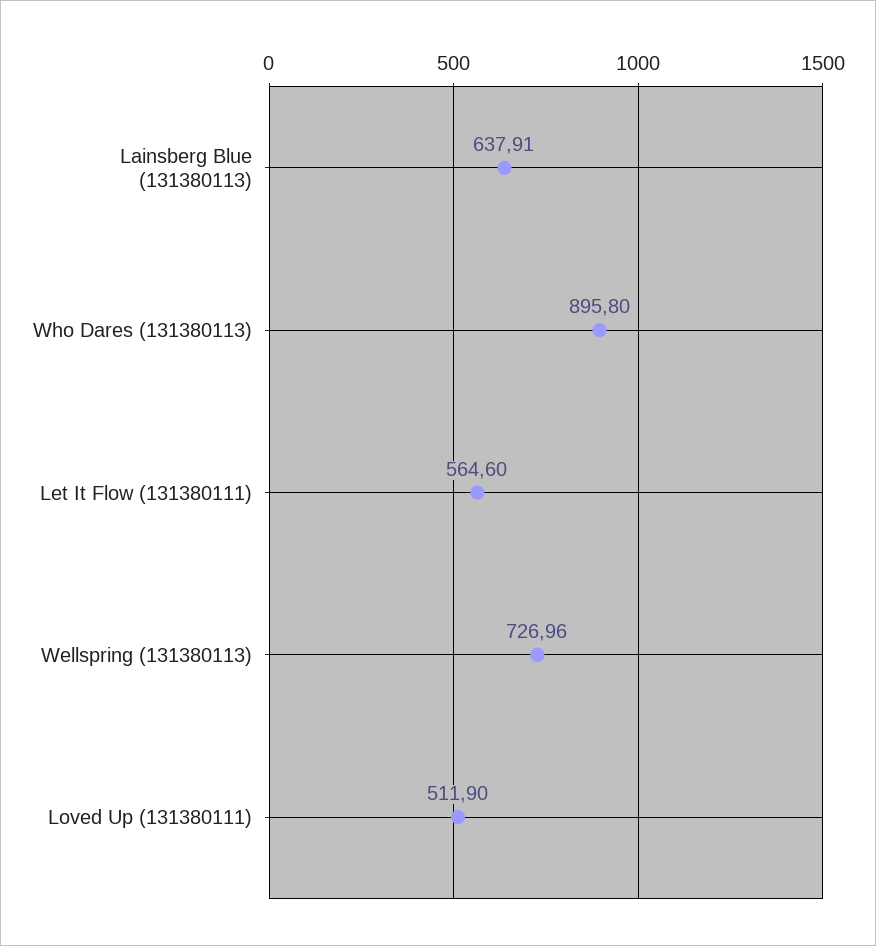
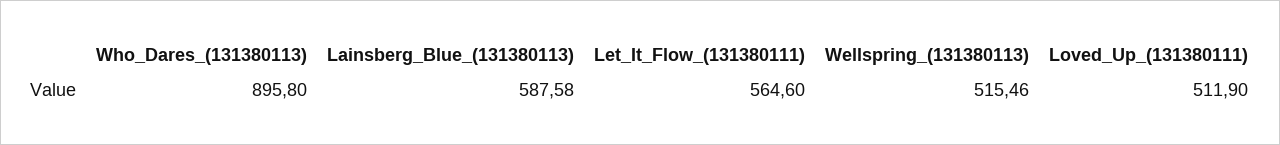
  {
-   "Lainsberg Blue (131380113)": 637.91,
+   "Lainsberg Blue (131380113)": 587.58,
    "Who Dares (131380113)": 895.8,
    "Let It Flow (131380111)": 564.6,
-   "Wellspring (131380113)": 726.96,
+   "Wellspring (131380113)": 515.46,
    "Loved Up (131380111)": 511.9
  }

